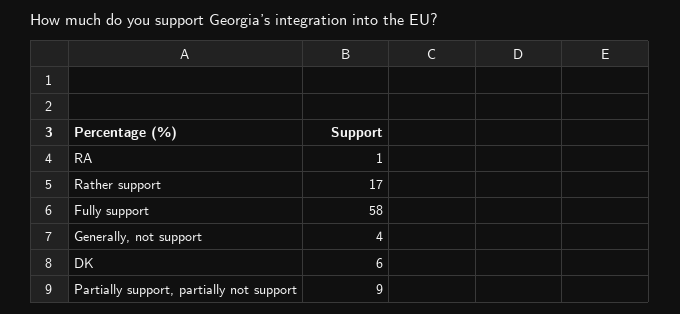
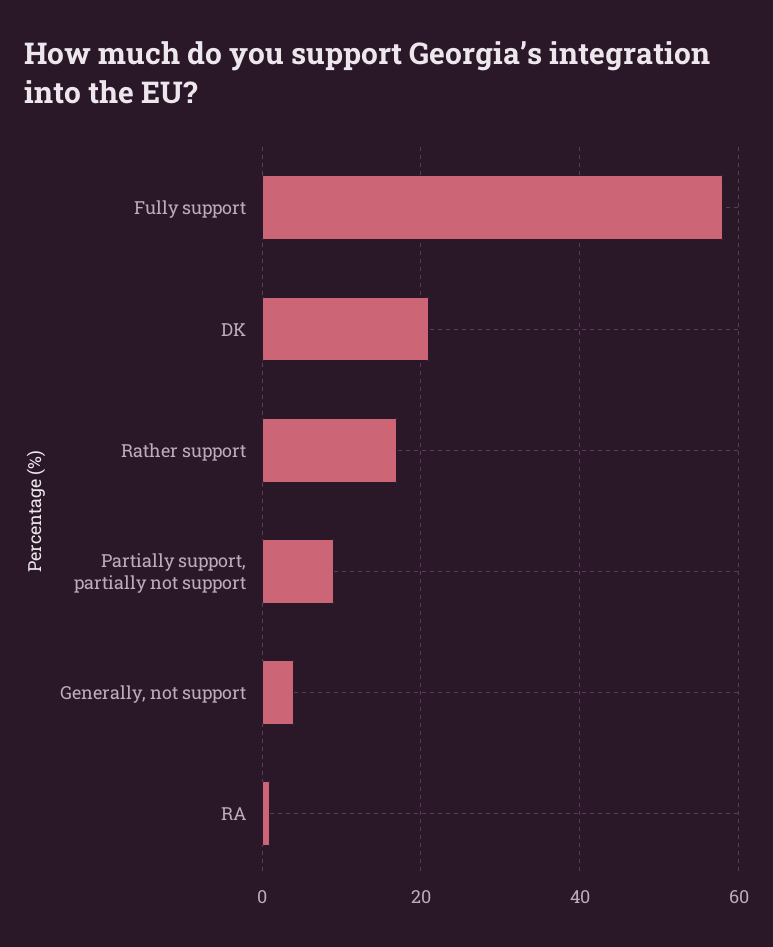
  {
    "RA": 1,
    "Rather support": 17,
    "Fully support": 58,
    "Generally, not support": 4,
-   "DK": 6,
+   "DK": 20,
    "Partially support, partially not support": 9
  }

